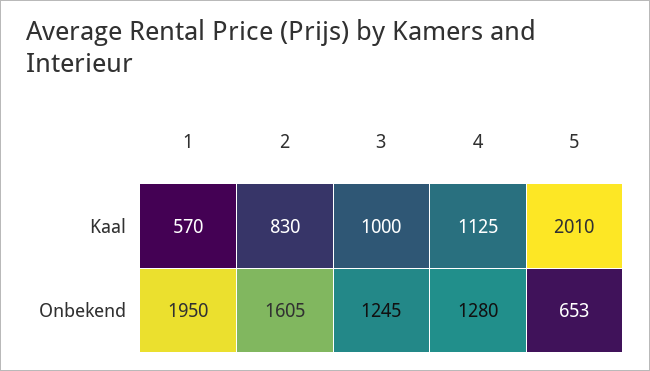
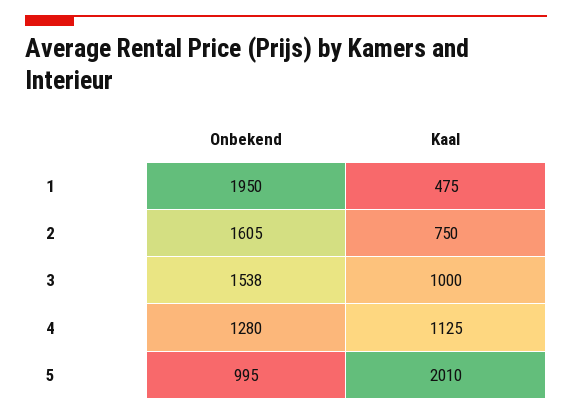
  {
    "1": {
-     "Kaal": 570,
+     "Kaal": 475,
      "Onbekend": 1950
    },
    "2": {
-     "Kaal": 830,
+     "Kaal": 750,
      "Onbekend": 1605
    },
    "3": {
      "Kaal": 1000,
-     "Onbekend": 1245
+     "Onbekend": 1538
    },
    "4": {
      "Kaal": 1125,
      "Onbekend": 1280
    },
    "5": {
      "Kaal": 2010,
-     "Onbekend": 653
+     "Onbekend": 995
    }
  }

